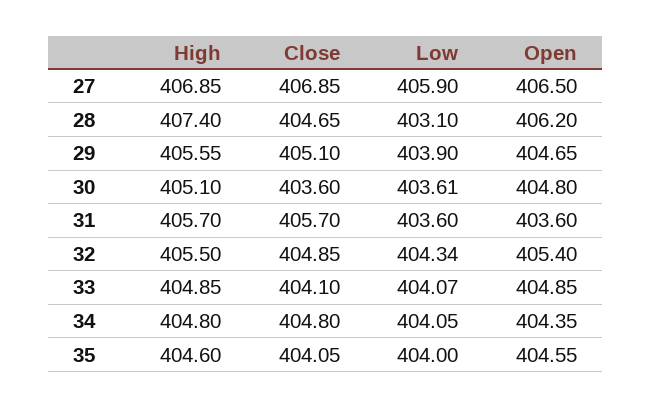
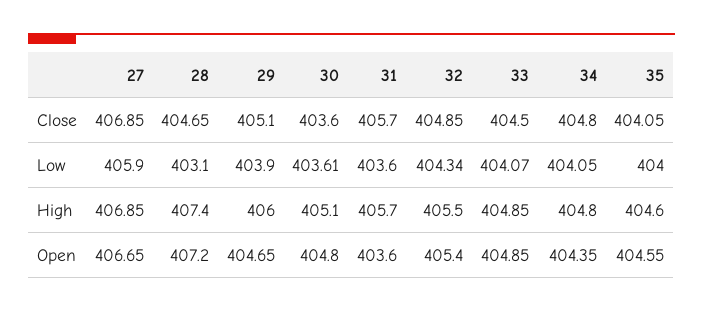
  {
    "High": {
      "27": 406.85,
      "28": 407.4,
-     "29": 405.55,
+     "29": 406,
      "30": 405.1,
      "31": 405.7,
      "32": 405.5,
      "33": 404.85,
      "34": 404.8,
      "35": 404.6
    },
    "Close": {
      "27": 406.85,
      "28": 404.65,
      "29": 405.1,
      "30": 403.6,
      "31": 405.7,
      "32": 404.85,
-     "33": 404.1,
+     "33": 404.5,
      "34": 404.8,
      "35": 404.05
    },
    "Low": {
      "27": 405.9,
      "28": 403.1,
      "29": 403.9,
      "30": 403.61,
      "31": 403.6,
      "32": 404.34,
      "33": 404.07,
      "34": 404.05,
      "35": 404
    },
    "Open": {
-     "27": 406.5,
+     "27": 406.65,
-     "28": 406.2,
+     "28": 407.2,
      "29": 404.65,
      "30": 404.8,
      "31": 403.6,
      "32": 405.4,
      "33": 404.85,
      "34": 404.35,
      "35": 404.55
    }
  }

